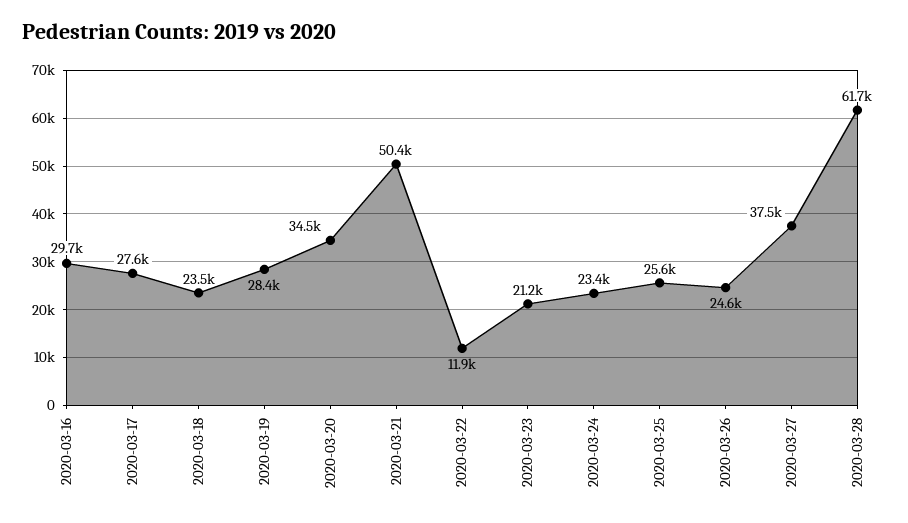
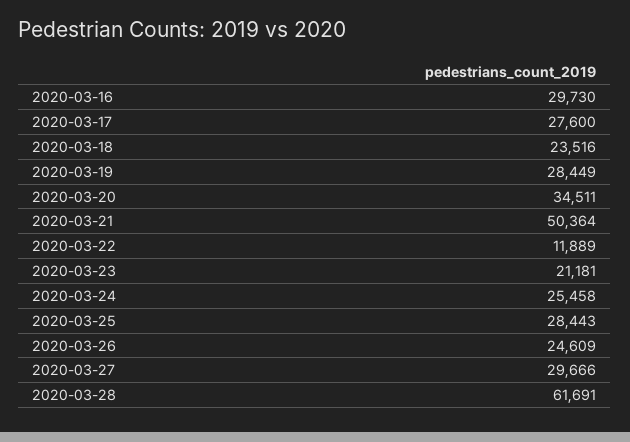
  {
    "2020-03-16": 29730,
    "2020-03-17": 27600,
    "2020-03-18": 23516,
    "2020-03-19": 28449,
    "2020-03-20": 34511,
    "2020-03-21": 50364,
    "2020-03-22": 11889,
    "2020-03-23": 21181,
-   "2020-03-24": 23400,
+   "2020-03-24": 25458,
-   "2020-03-25": 25600,
+   "2020-03-25": 28443,
    "2020-03-26": 24609,
-   "2020-03-27": 37500,
+   "2020-03-27": 29666,
    "2020-03-28": 61691
  }

